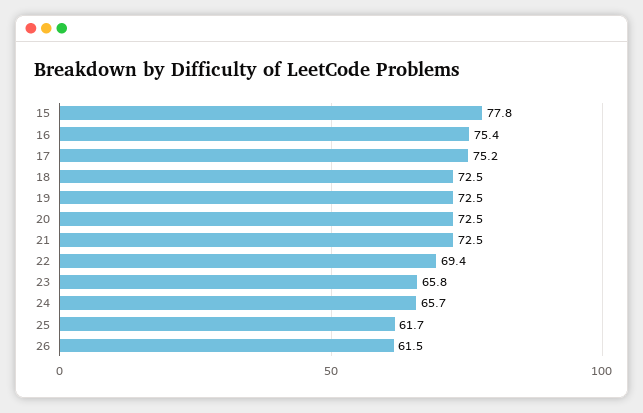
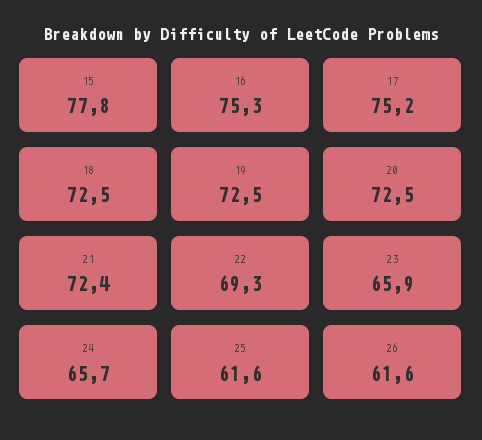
  {
    "15": 77.8,
-   "16": 75.4,
+   "16": 75.3,
    "17": 75.2,
    "18": 72.5,
    "19": 72.5,
    "20": 72.5,
-   "21": 72.5,
+   "21": 72.4,
-   "22": 69.4,
+   "22": 69.3,
-   "23": 65.8,
+   "23": 65.9,
    "24": 65.7,
-   "25": 61.7,
+   "25": 61.6,
-   "26": 61.5
+   "26": 61.6
  }

